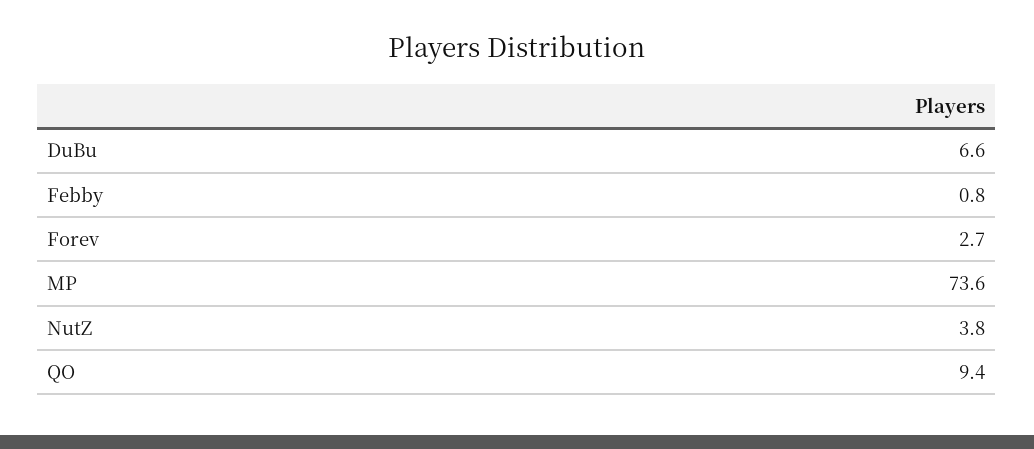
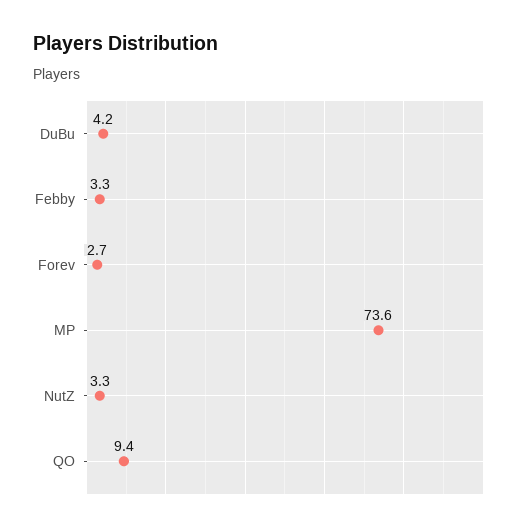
  {
-   "DuBu": 6.6,
+   "DuBu": 4.2,
-   "Febby": 0.8,
+   "Febby": 3.3,
    "Forev": 2.7,
    "MP": 73.6,
-   "NutZ": 3.8,
+   "NutZ": 3.3,
    "QO": 9.4
  }

